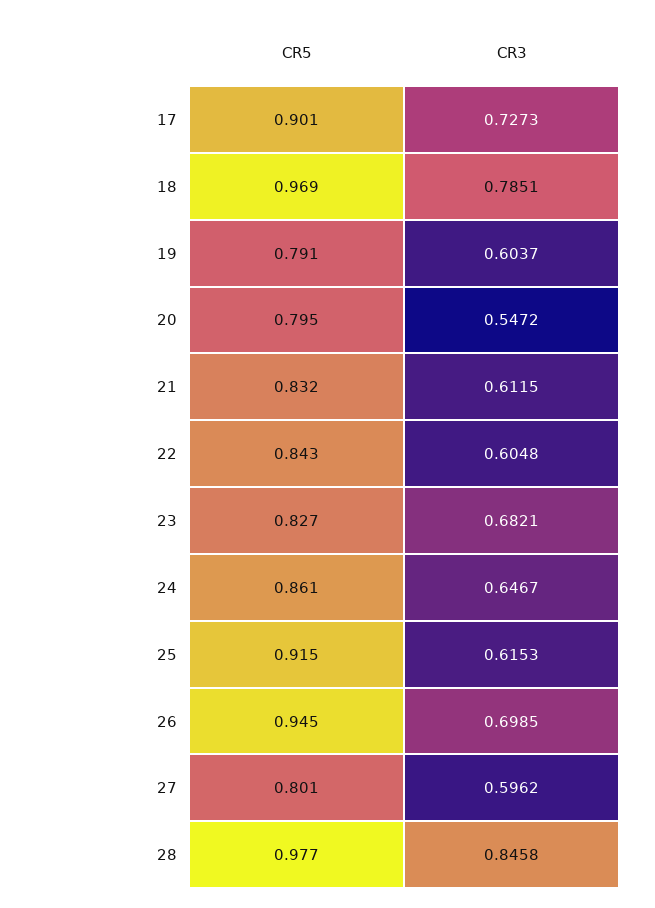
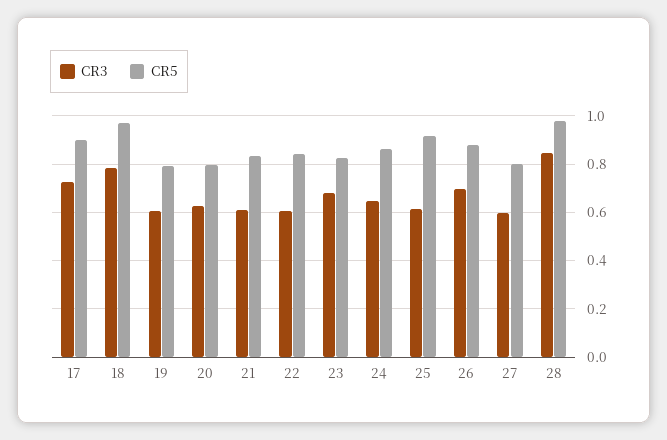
  {
    "CR5": {
      "17": 0.901,
      "18": 0.969,
      "19": 0.791,
      "20": 0.795,
      "21": 0.832,
      "22": 0.843,
      "23": 0.827,
      "24": 0.861,
      "25": 0.915,
-     "26": 0.945,
+     "26": 0.875,
      "27": 0.801,
      "28": 0.977
    },
    "CR3": {
      "17": 0.7273,
      "18": 0.7851,
      "19": 0.6037,
-     "20": 0.5472,
+     "20": 0.625,
      "21": 0.6115,
      "22": 0.6048,
      "23": 0.6821,
      "24": 0.6467,
      "25": 0.6153,
      "26": 0.6985,
      "27": 0.5962,
      "28": 0.8458
    }
  }

